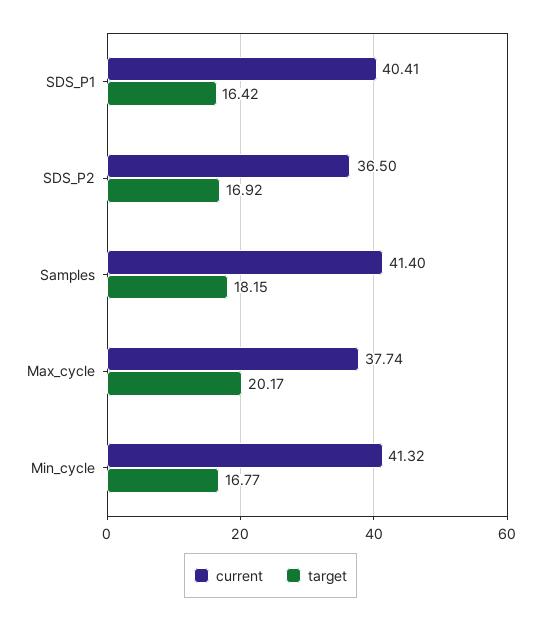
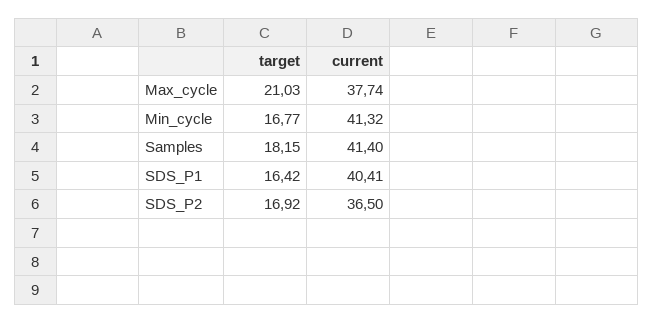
  {
    "current": {
      "SDS_P1": 40.41,
      "SDS_P2": 36.5,
      "Samples": 41.4,
      "Max_cycle": 37.74,
      "Min_cycle": 41.32
    },
    "target": {
      "SDS_P1": 16.42,
      "SDS_P2": 16.92,
      "Samples": 18.15,
-     "Max_cycle": 20.17,
+     "Max_cycle": 21.03,
      "Min_cycle": 16.77
    }
  }

